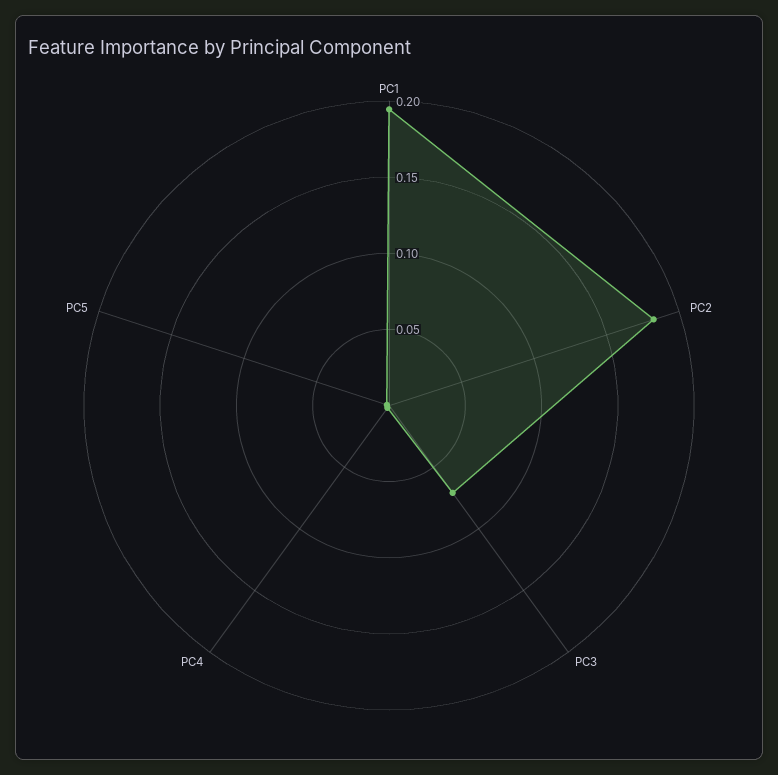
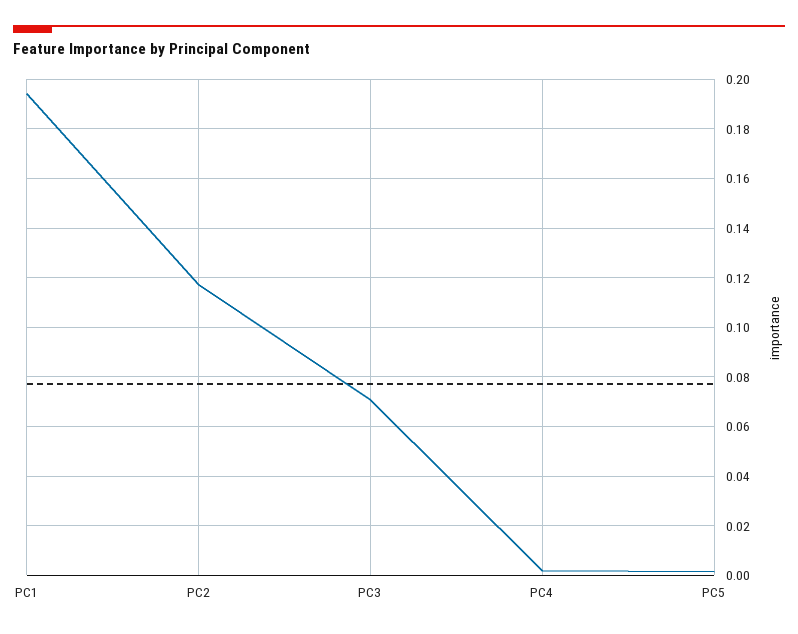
  {
    "PC1": 0.195,
-   "PC2": 0.18,
+   "PC2": 0.1175,
    "PC3": 0.07,
    "PC4": 0.0025,
    "PC5": 0.0025
  }

